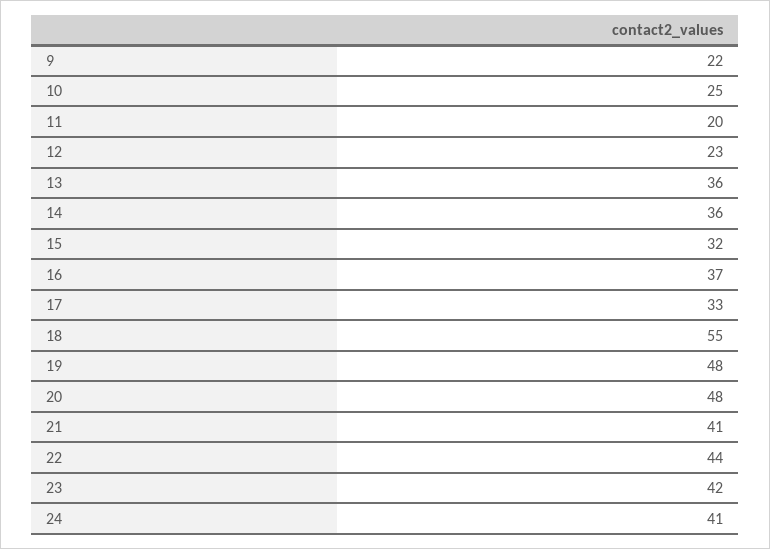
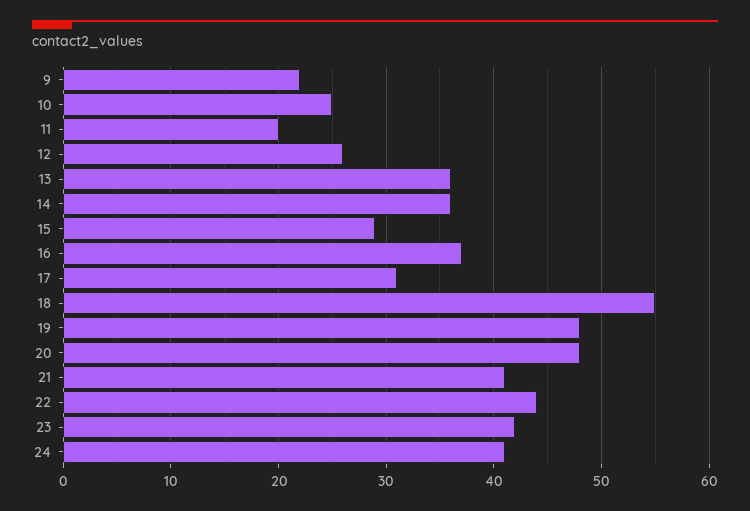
  {
    "9": 22,
    "10": 25,
    "11": 20,
-   "12": 23,
+   "12": 26,
    "13": 36,
    "14": 36,
-   "15": 32,
+   "15": 29,
    "16": 37,
-   "17": 33,
+   "17": 31,
    "18": 55,
    "19": 48,
    "20": 48,
    "21": 41,
    "22": 44,
    "23": 42,
    "24": 41
  }

